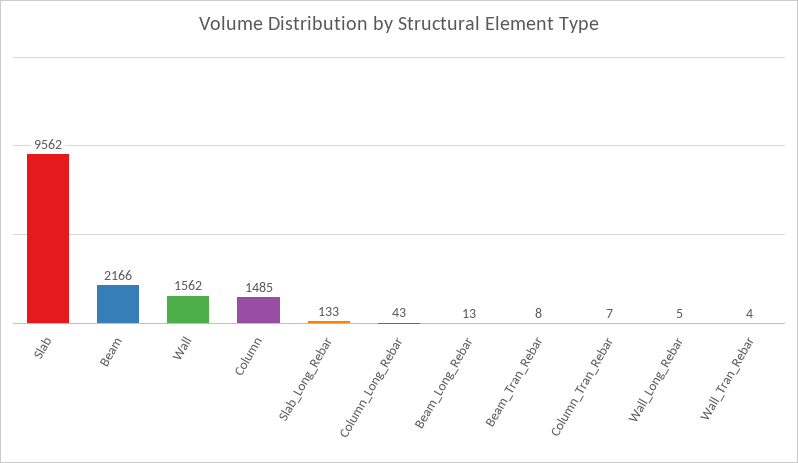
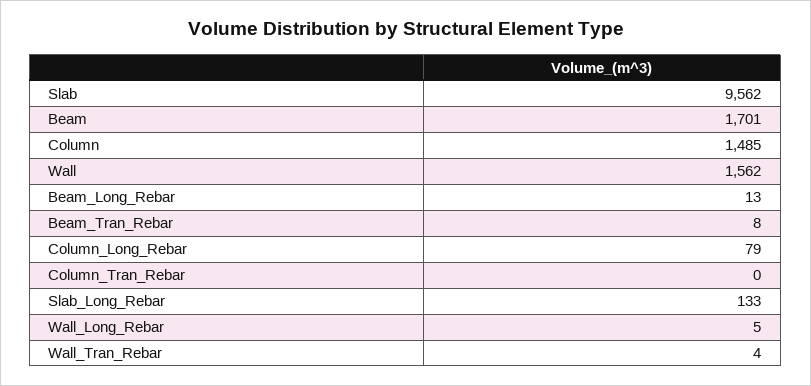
  {
    "Slab": 9562,
-   "Beam": 2166,
+   "Beam": 1701,
    "Wall": 1562,
    "Column": 1485,
    "Slab_Long_Rebar": 133,
-   "Column_Long_Rebar": 43,
+   "Column_Long_Rebar": 79,
    "Beam_Long_Rebar": 13,
    "Beam_Tran_Rebar": 8,
-   "Column_Tran_Rebar": 7,
+   "Column_Tran_Rebar": 0,
    "Wall_Long_Rebar": 5,
    "Wall_Tran_Rebar": 4
  }

